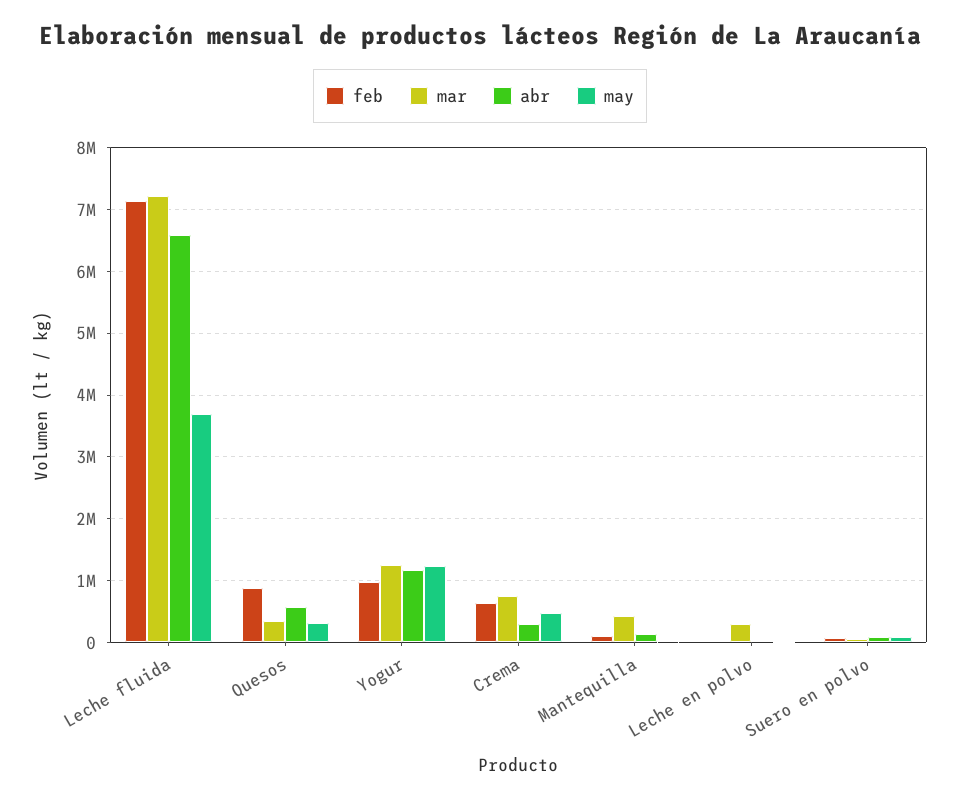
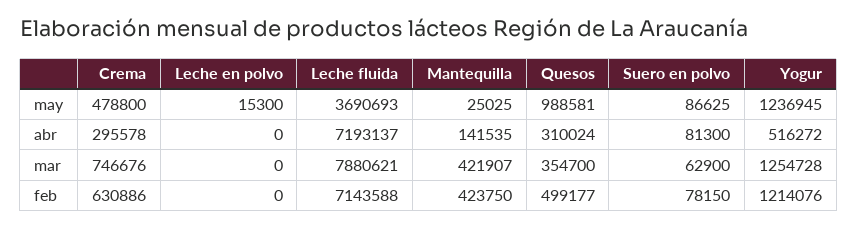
  {
    "feb": {
      "Leche fluida": 7143588,
-     "Quesos": 900000,
+     "Quesos": 499177,
-     "Yogur": 1000000,
+     "Yogur": 1214076,
      "Crema": 630886,
-     "Mantequilla": 100000,
+     "Mantequilla": 423750,
      "Leche en polvo": 0,
      "Suero en polvo": 78150
    },
    "mar": {
-     "Leche fluida": 7200000,
+     "Leche fluida": 7880621,
      "Quesos": 354700,
      "Yogur": 1254728,
      "Crema": 746676,
      "Mantequilla": 421907,
-     "Leche en polvo": 300000,
+     "Leche en polvo": 0,
      "Suero en polvo": 62900
    },
    "abr": {
-     "Leche fluida": 6600000,
+     "Leche fluida": 7193137,
-     "Quesos": 600000,
+     "Quesos": 310024,
-     "Yogur": 1200000,
+     "Yogur": 516272,
      "Crema": 295578,
      "Mantequilla": 141535,
      "Leche en polvo": 0,
      "Suero en polvo": 81300
    },
    "may": {
      "Leche fluida": 3690693,
-     "Quesos": 300000,
+     "Quesos": 988581,
      "Yogur": 1236945,
      "Crema": 478800,
      "Mantequilla": 25025,
      "Leche en polvo": 15300,
      "Suero en polvo": 86625
    }
  }

